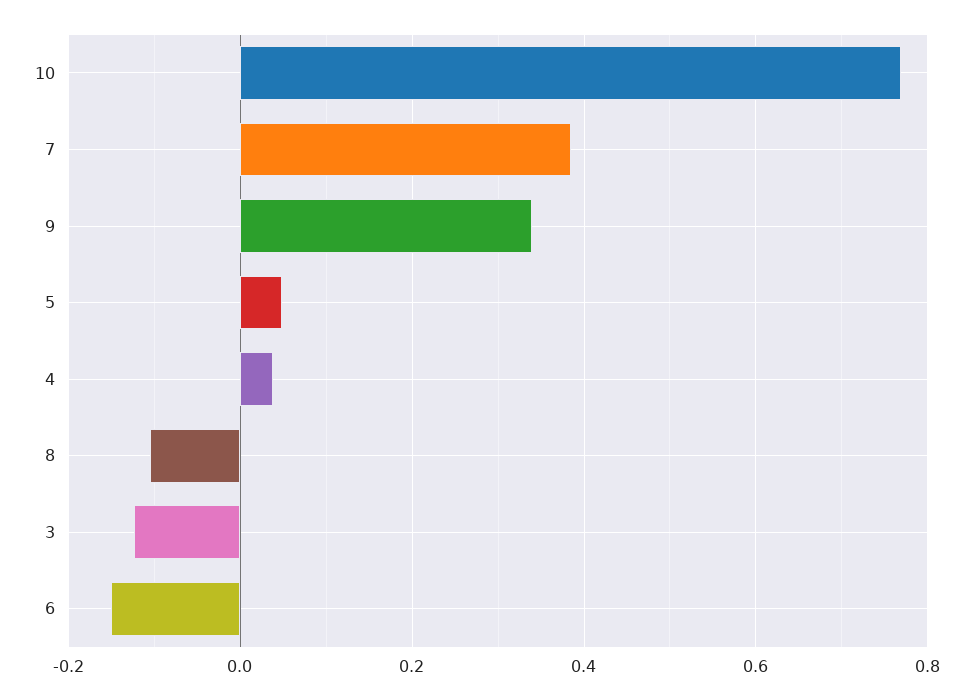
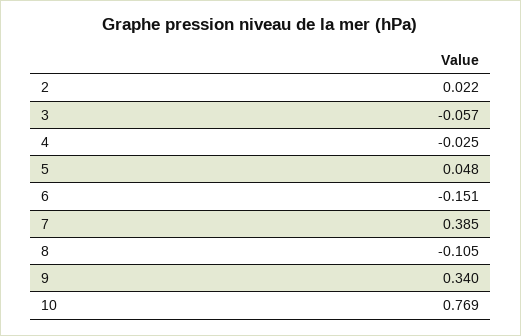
  {
    "10": 0.769,
    "7": 0.385,
    "9": 0.34,
    "5": 0.048,
-   "4": 0.04,
+   "4": -0.025,
    "8": -0.105,
-   "3": -0.12,
+   "3": -0.057,
-   "6": -0.151
+   "6": -0.151,
+   "2": 0.022
  }

